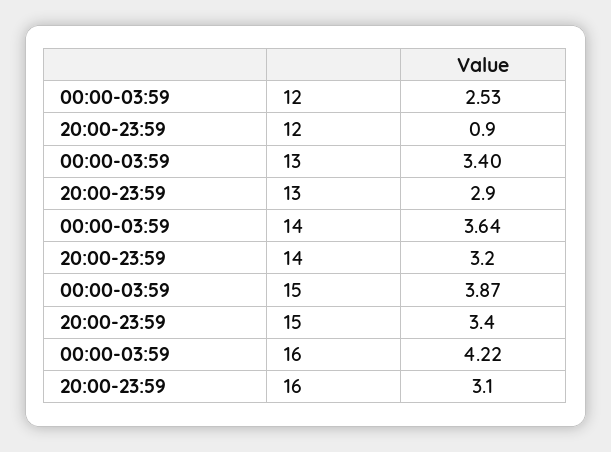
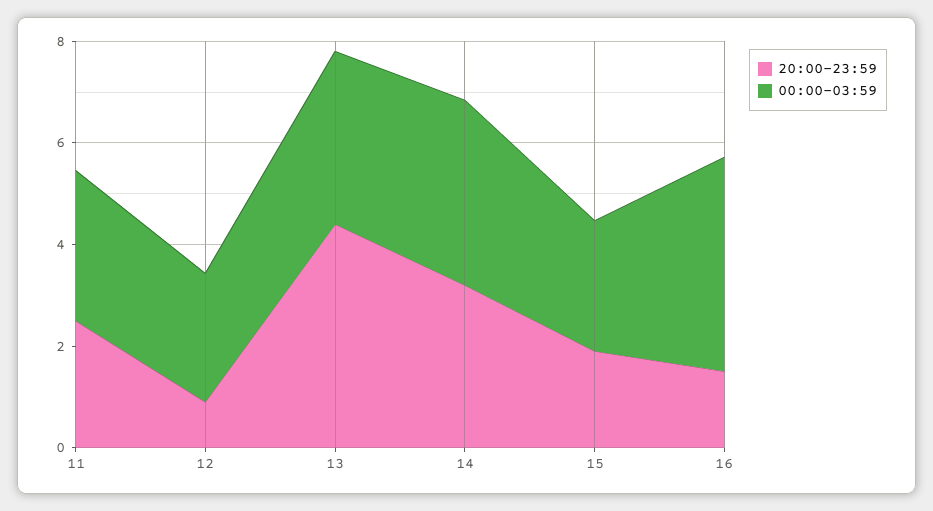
  {
    "00:00-03:59": {
      "12": 2.53,
      "13": 3.4,
      "14": 3.64,
-     "15": 3.87,
+     "15": 2.5,
-     "16": 4.22
+     "16": 4.22,
+     "11": 3
    },
    "20:00-23:59": {
      "12": 0.9,
-     "13": 2.9,
+     "13": 4.5,
      "14": 3.2,
-     "15": 3.4,
+     "15": 2,
-     "16": 3.1
+     "16": 1.5,
+     "11": 2.5
    }
  }

